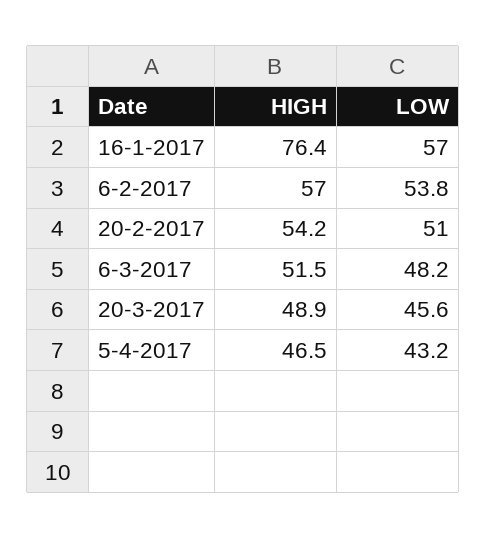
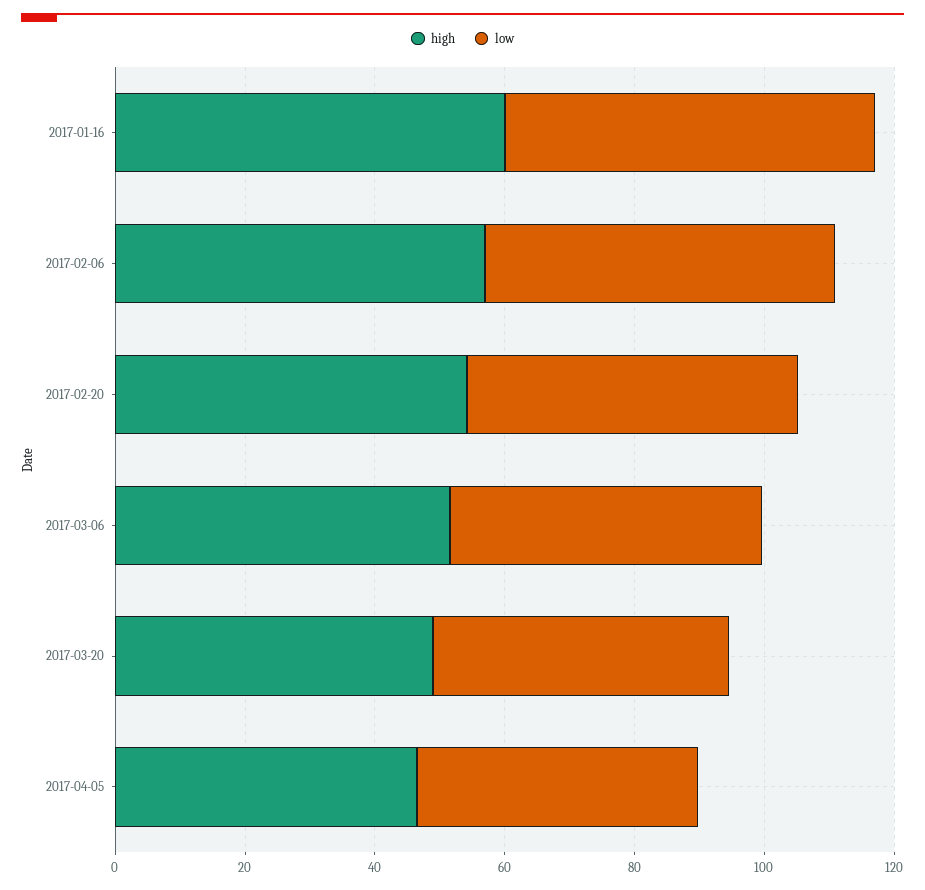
  {
    "HIGH": {
-     "16-1-2017": 76.4,
+     "16-1-2017": 60,
      "6-2-2017": 57,
      "20-2-2017": 54.2,
      "6-3-2017": 51.5,
      "20-3-2017": 48.9,
      "5-4-2017": 46.5
    },
    "LOW": {
      "16-1-2017": 57,
      "6-2-2017": 53.8,
      "20-2-2017": 51,
      "6-3-2017": 48.2,
      "20-3-2017": 45.6,
      "5-4-2017": 43.2
    }
  }

